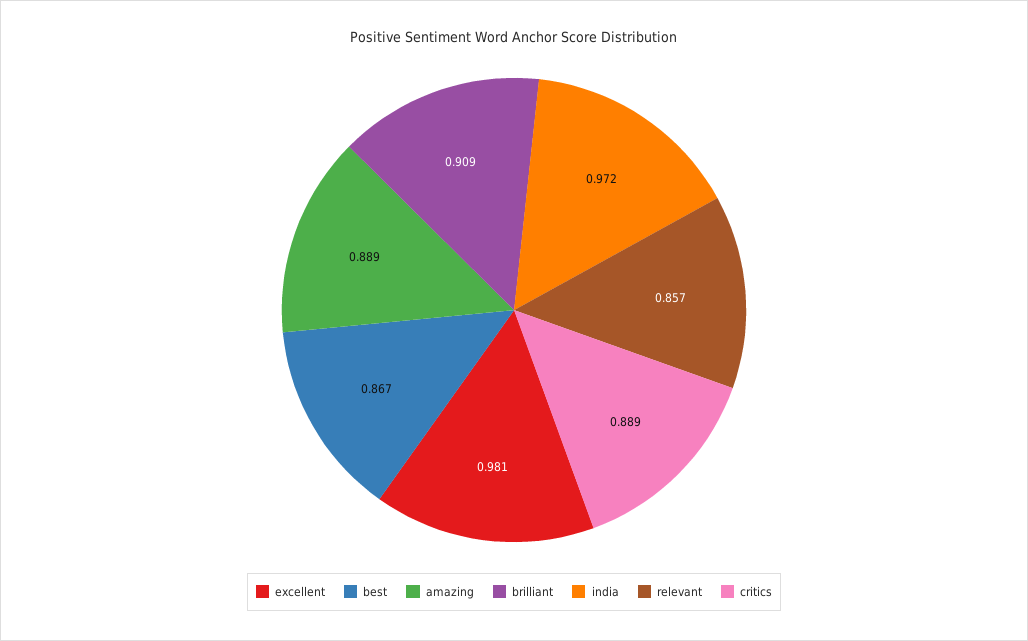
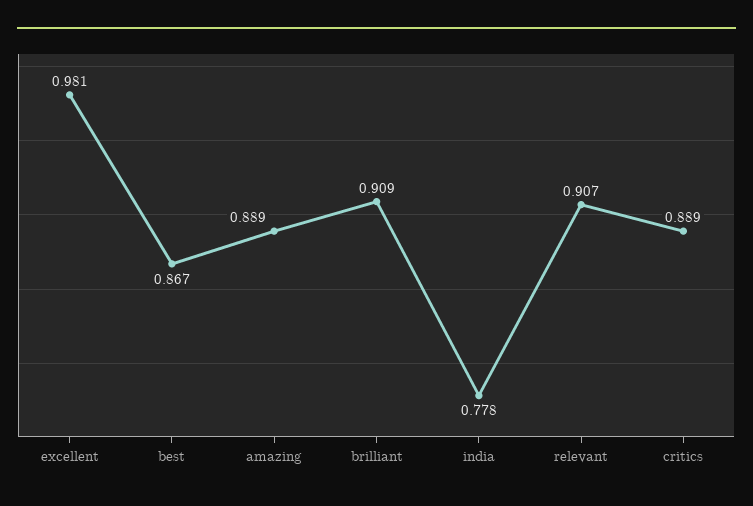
  {
    "excellent": 0.981,
    "best": 0.867,
    "amazing": 0.889,
    "brilliant": 0.909,
-   "india": 0.972,
+   "india": 0.778,
-   "relevant": 0.857,
+   "relevant": 0.907,
    "critics": 0.889
  }

